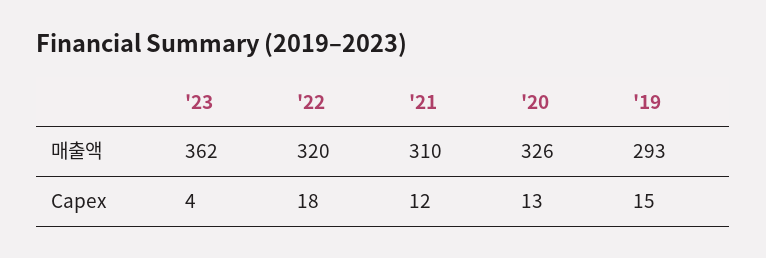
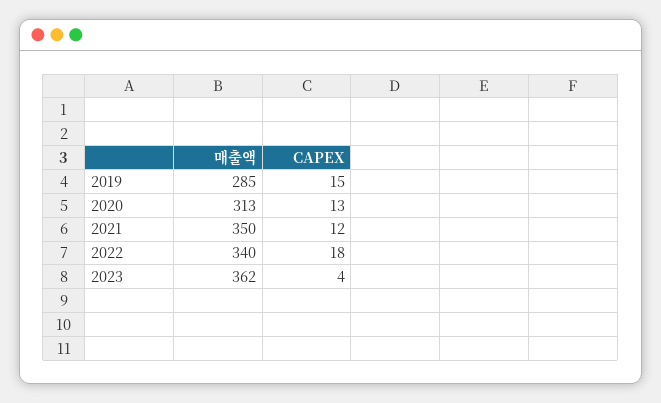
  {
    "'23": {
      "매출액": 362,
      "Capex": 4
    },
    "'22": {
-     "매출액": 320,
+     "매출액": 340,
      "Capex": 18
    },
    "'21": {
-     "매출액": 310,
+     "매출액": 350,
      "Capex": 12
    },
    "'20": {
-     "매출액": 326,
+     "매출액": 313,
      "Capex": 13
    },
    "'19": {
-     "매출액": 293,
+     "매출액": 285,
      "Capex": 15
    }
  }

